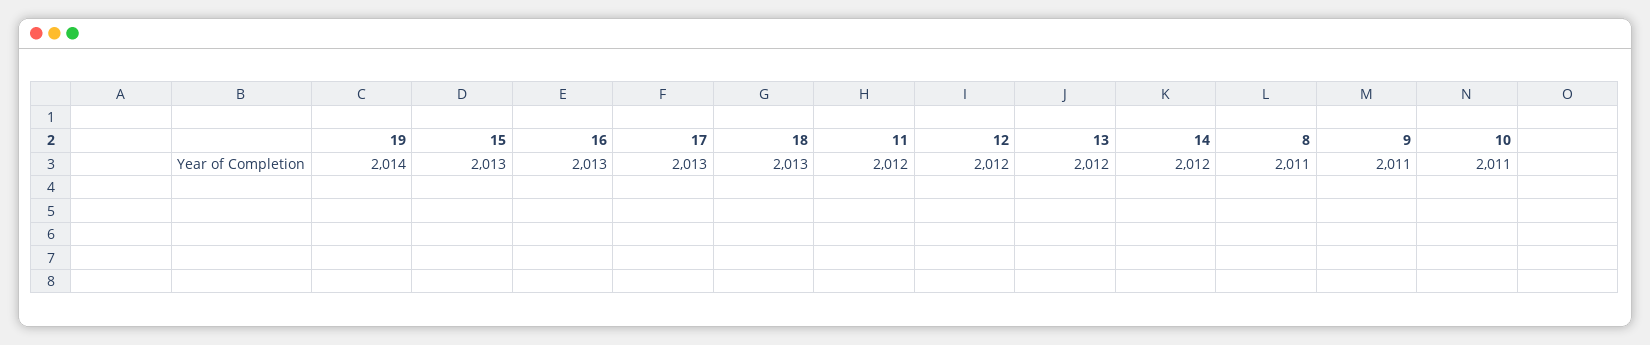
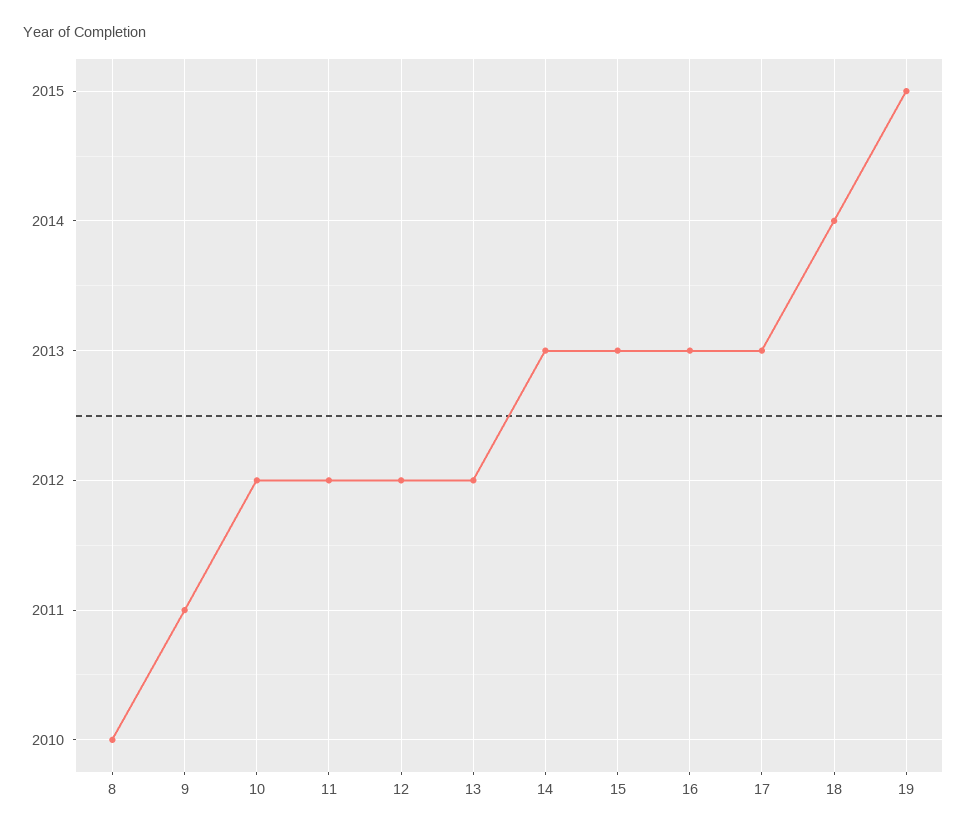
  {
-   "19": 2014,
+   "19": 2015,
    "15": 2013,
    "16": 2013,
    "17": 2013,
-   "18": 2013,
+   "18": 2014,
    "11": 2012,
    "12": 2012,
    "13": 2012,
-   "14": 2012,
+   "14": 2013,
-   "8": 2011,
+   "8": 2010,
    "9": 2011,
-   "10": 2011
+   "10": 2012
  }

